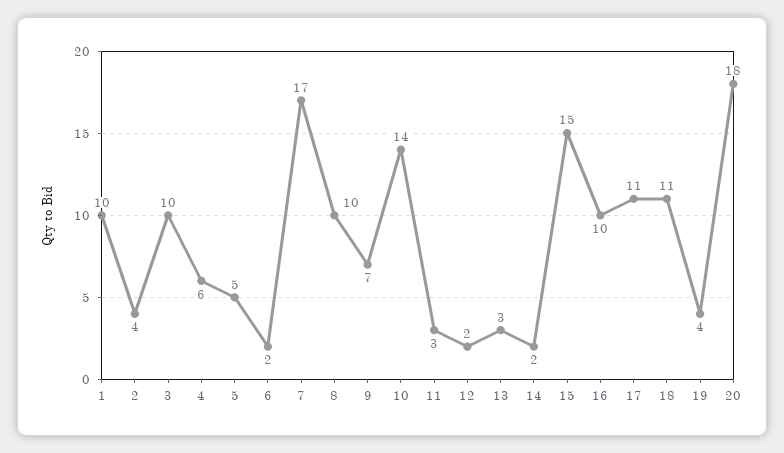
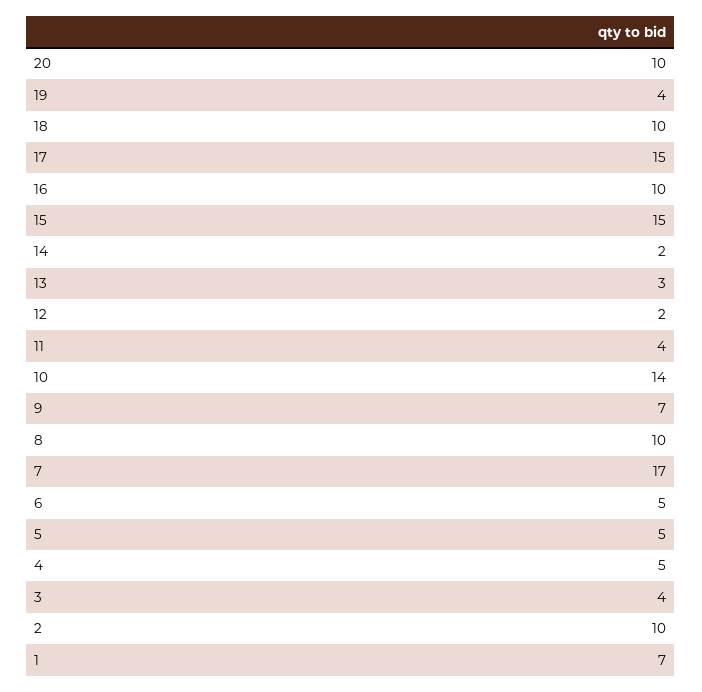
  {
-   "1": 10,
+   "1": 7,
-   "2": 4,
+   "2": 10,
-   "3": 10,
+   "3": 4,
-   "4": 6,
+   "4": 5,
    "5": 5,
-   "6": 2,
+   "6": 5,
    "7": 17,
    "8": 10,
    "9": 7,
    "10": 14,
-   "11": 3,
+   "11": 4,
    "12": 2,
    "13": 3,
    "14": 2,
    "15": 15,
    "16": 10,
-   "17": 11,
+   "17": 15,
-   "18": 11,
+   "18": 10,
    "19": 4,
-   "20": 18
+   "20": 10
  }

